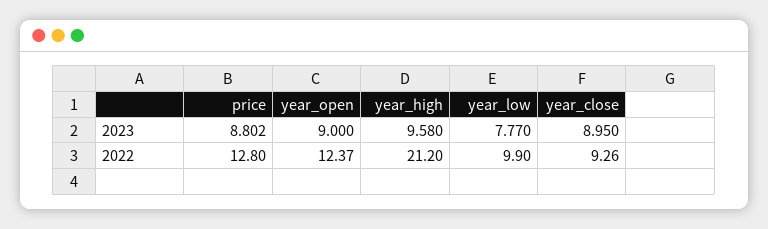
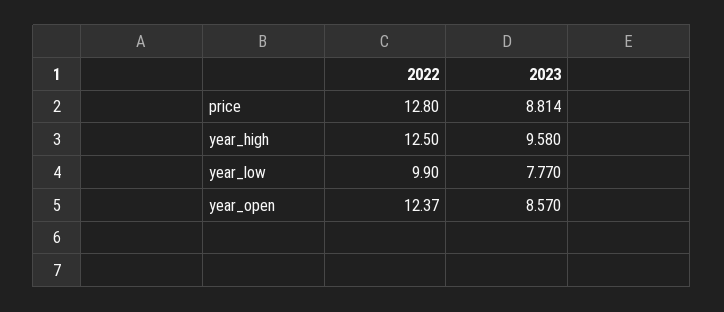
  {
    "price": {
-     "2023": 8.802,
+     "2023": 8.814,
      "2022": 12.8
    },
    "year_open": {
-     "2023": 9,
+     "2023": 8.57,
      "2022": 12.37
    },
    "year_high": {
      "2023": 9.58,
-     "2022": 21.2
+     "2022": 12.5
    },
    "year_low": {
      "2023": 7.77,
      "2022": 9.9
-   },
+   }
-   "year_close": {
-     "2023": 8.95,
-     "2022": 9.26
-   }
  }

